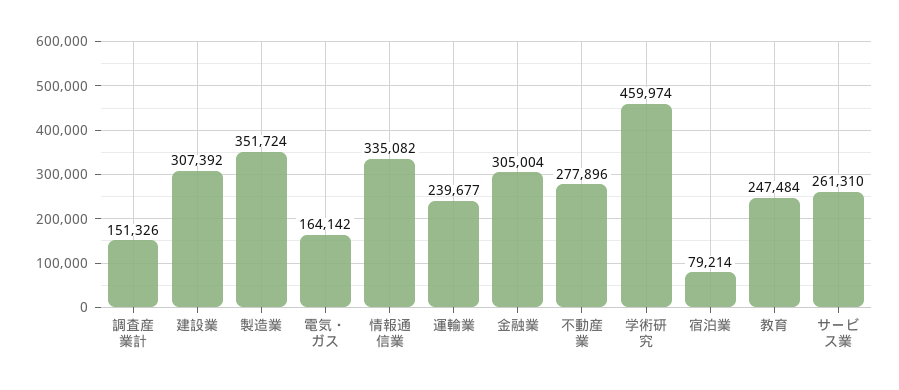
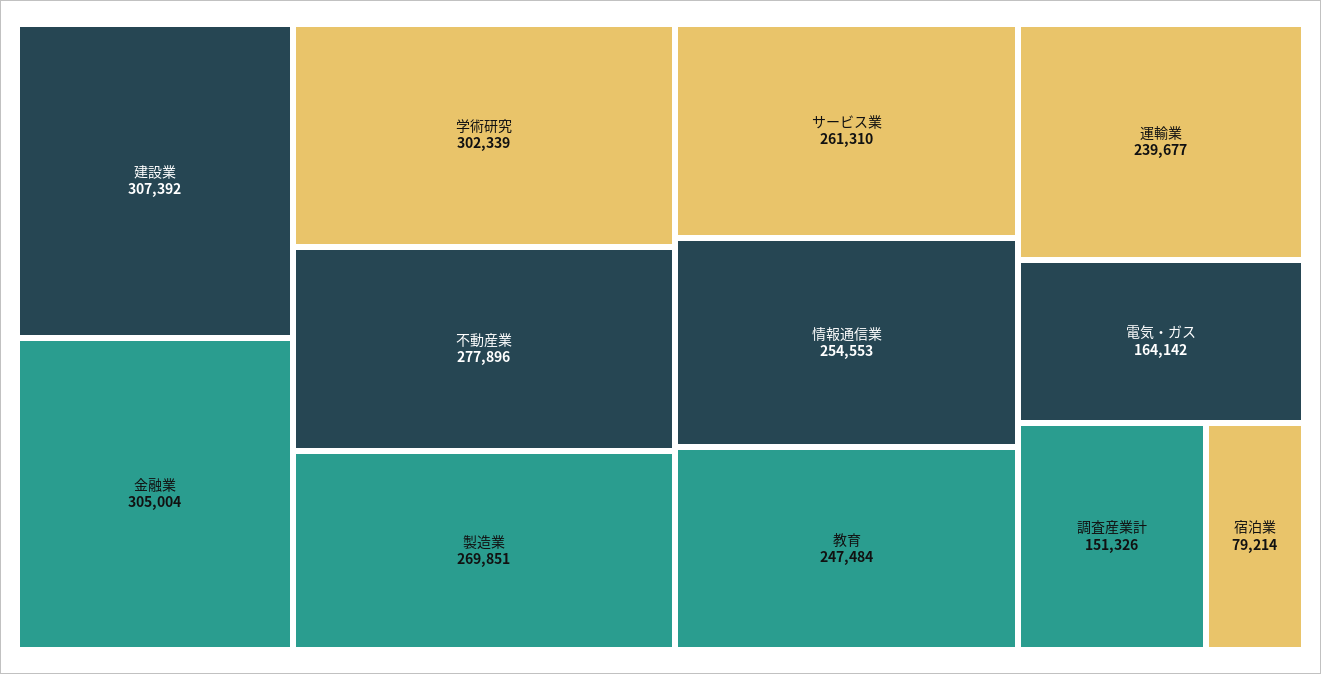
  {
    "調査産業計": 151326,
    "建設業": 307392,
-   "製造業": 351724,
+   "製造業": 269851,
    "電気・ガス": 164142,
-   "情報通信業": 335082,
+   "情報通信業": 254553,
    "運輸業": 239677,
    "金融業": 305004,
    "不動産業": 277896,
-   "学術研究": 459974,
+   "学術研究": 302339,
    "宿泊業": 79214,
    "教育": 247484,
    "サービス業": 261310
  }

